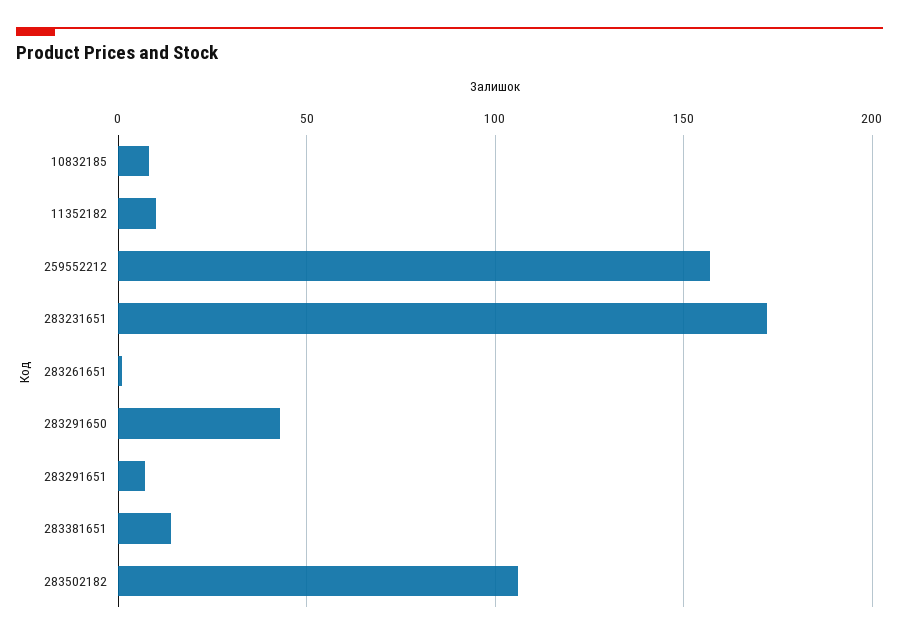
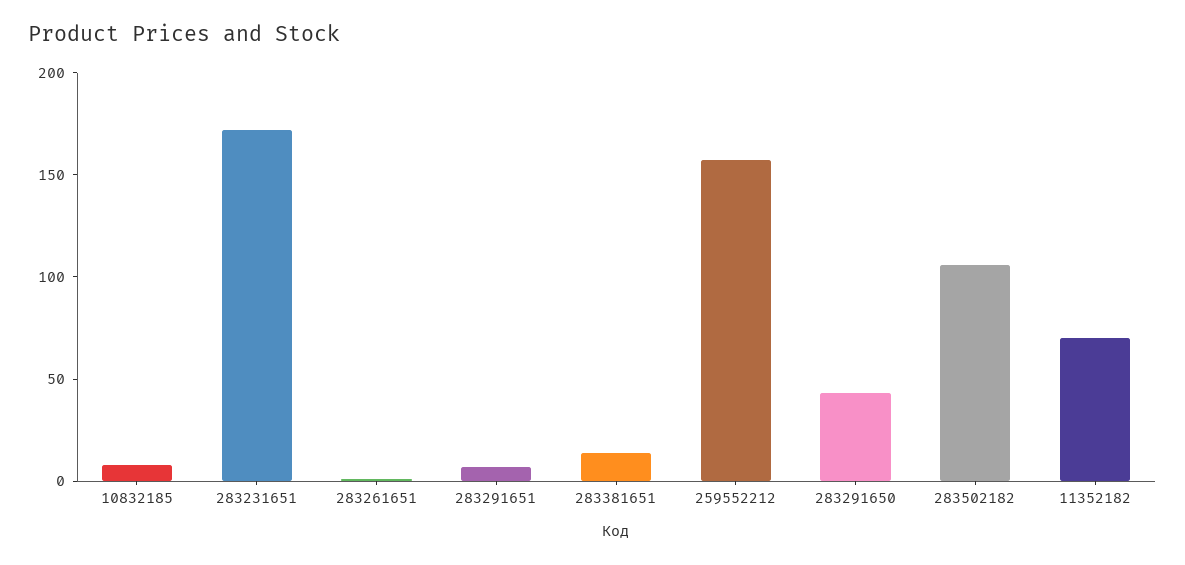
  {
    "10832185": 10,
-   "11352182": 10,
+   "11352182": 70,
    "259552212": 155,
    "283231651": 170,
    "283261651": 0,
    "283291650": 45,
    "283291651": 5,
    "283381651": 15,
    "283502182": 105
  }

